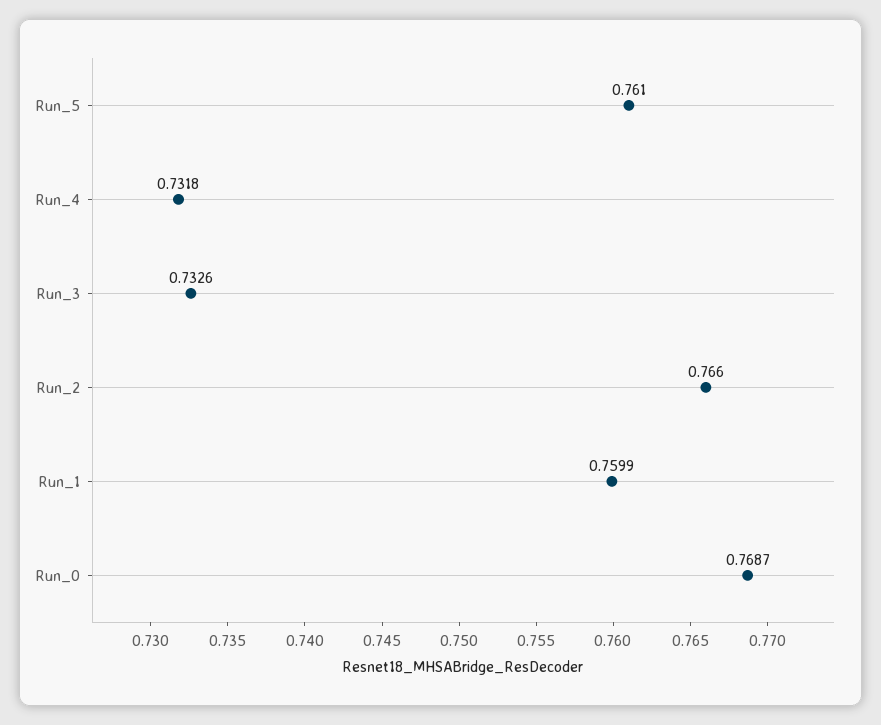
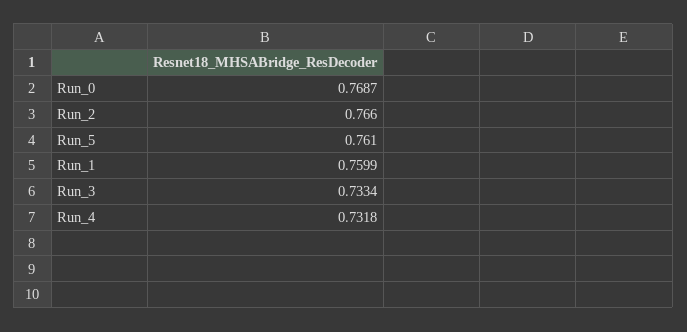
  {
    "Run_5": 0.761,
    "Run_4": 0.7318,
-   "Run_3": 0.7326,
+   "Run_3": 0.7334,
    "Run_2": 0.766,
    "Run_1": 0.7599,
    "Run_0": 0.7687
  }

